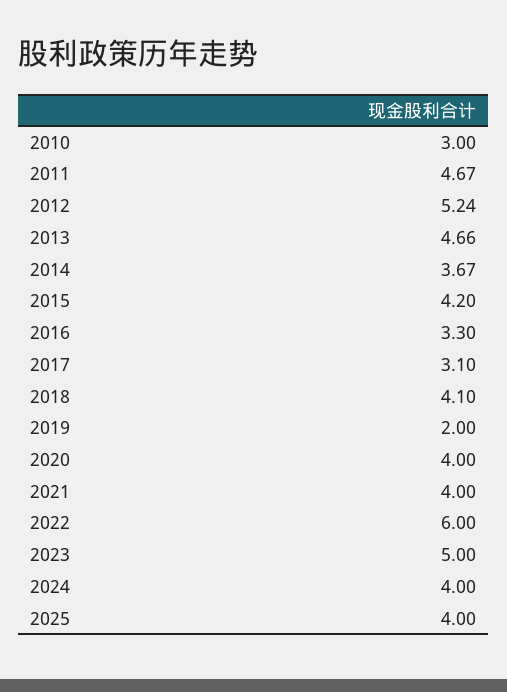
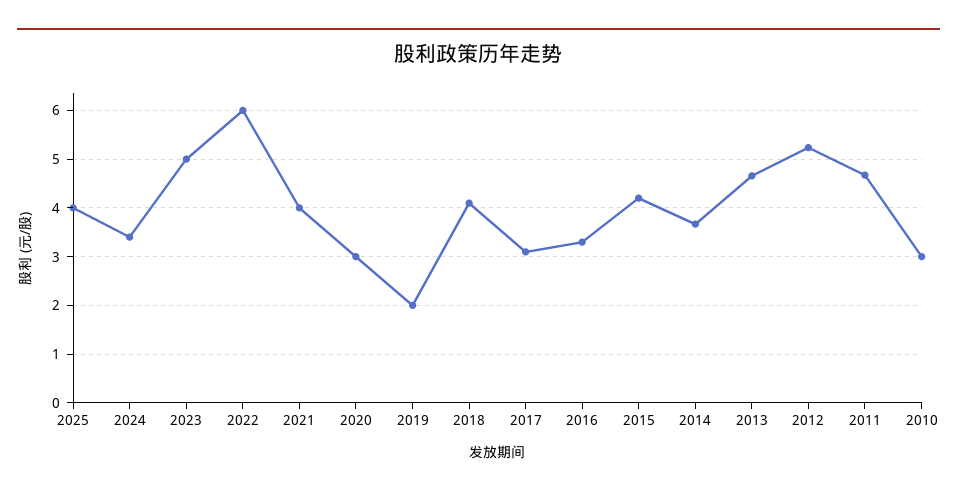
  {
    "2010": 3,
    "2011": 4.67,
    "2012": 5.24,
    "2013": 4.66,
    "2014": 3.67,
    "2015": 4.2,
    "2016": 3.3,
    "2017": 3.1,
    "2018": 4.1,
    "2019": 2,
-   "2020": 4,
+   "2020": 3,
    "2021": 4,
    "2022": 6,
    "2023": 5,
-   "2024": 4,
+   "2024": 3.4,
    "2025": 4
  }

